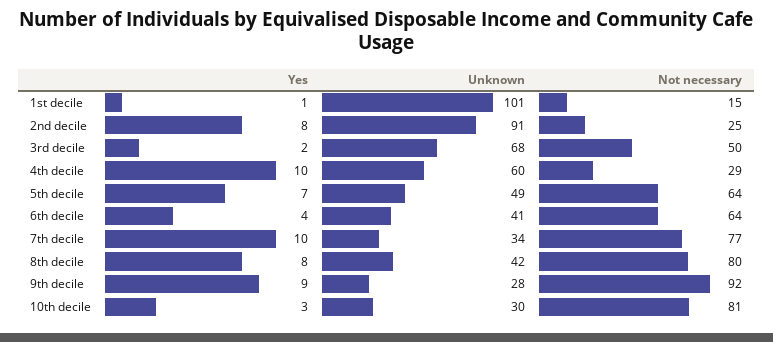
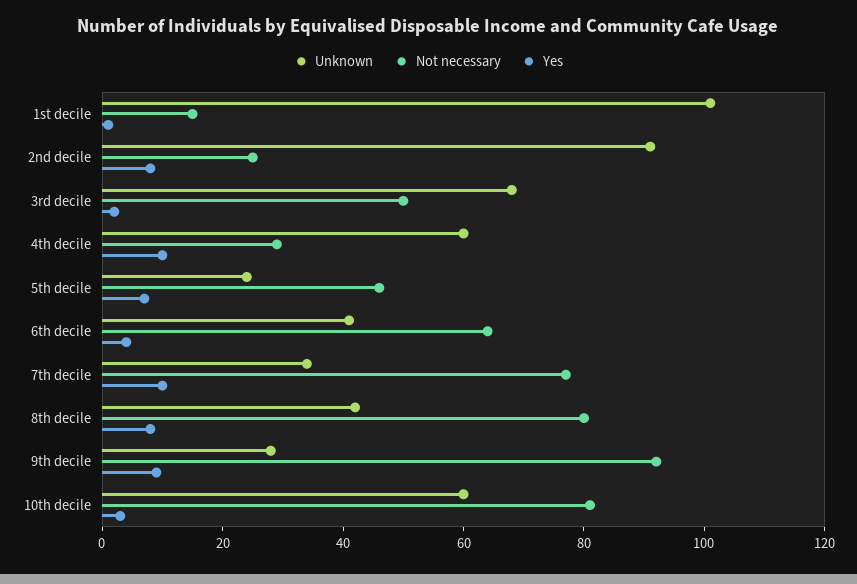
  {
    "Yes": {
      "1st decile": 1,
      "2nd decile": 8,
      "3rd decile": 2,
      "4th decile": 10,
      "5th decile": 7,
      "6th decile": 4,
      "7th decile": 10,
      "8th decile": 8,
      "9th decile": 9,
      "10th decile": 3
    },
    "Unknown": {
      "1st decile": 101,
      "2nd decile": 91,
      "3rd decile": 68,
      "4th decile": 60,
-     "5th decile": 49,
+     "5th decile": 25,
      "6th decile": 41,
      "7th decile": 34,
      "8th decile": 42,
      "9th decile": 28,
-     "10th decile": 30
+     "10th decile": 60
    },
    "Not necessary": {
      "1st decile": 15,
      "2nd decile": 25,
      "3rd decile": 50,
      "4th decile": 29,
-     "5th decile": 64,
+     "5th decile": 45,
      "6th decile": 64,
      "7th decile": 77,
      "8th decile": 80,
      "9th decile": 92,
      "10th decile": 81
    }
  }

